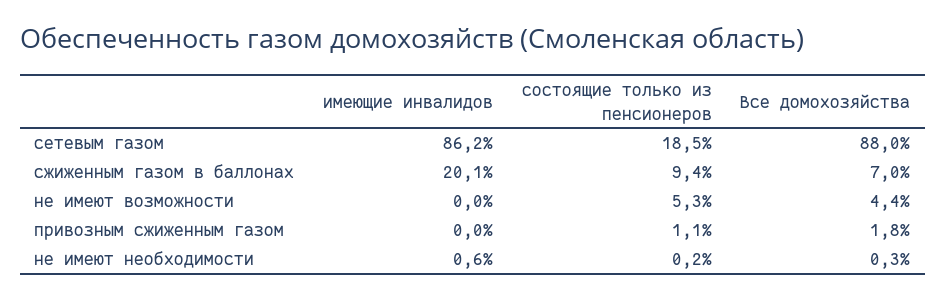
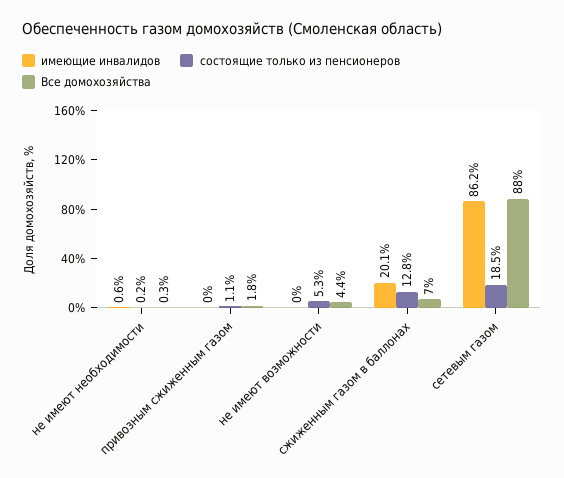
  {
    "имеющие инвалидов": {
      "сетевым газом": 86.2,
      "сжиженным газом в баллонах": 20.1,
      "не имеют возможности": 0,
      "привозным сжиженным газом": 0,
      "не имеют необходимости": 0.6
    },
    "состоящие только из пенсионеров": {
      "сетевым газом": 18.5,
-     "сжиженным газом в баллонах": 9.4,
+     "сжиженным газом в баллонах": 12.8,
      "не имеют возможности": 5.3,
      "привозным сжиженным газом": 1.1,
      "не имеют необходимости": 0.2
    },
    "Все домохозяйства": {
      "сетевым газом": 88,
      "сжиженным газом в баллонах": 7,
      "не имеют возможности": 4.4,
      "привозным сжиженным газом": 1.8,
      "не имеют необходимости": 0.3
    }
  }

